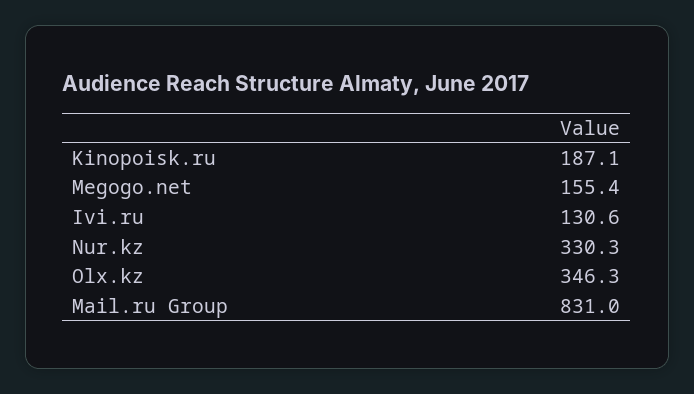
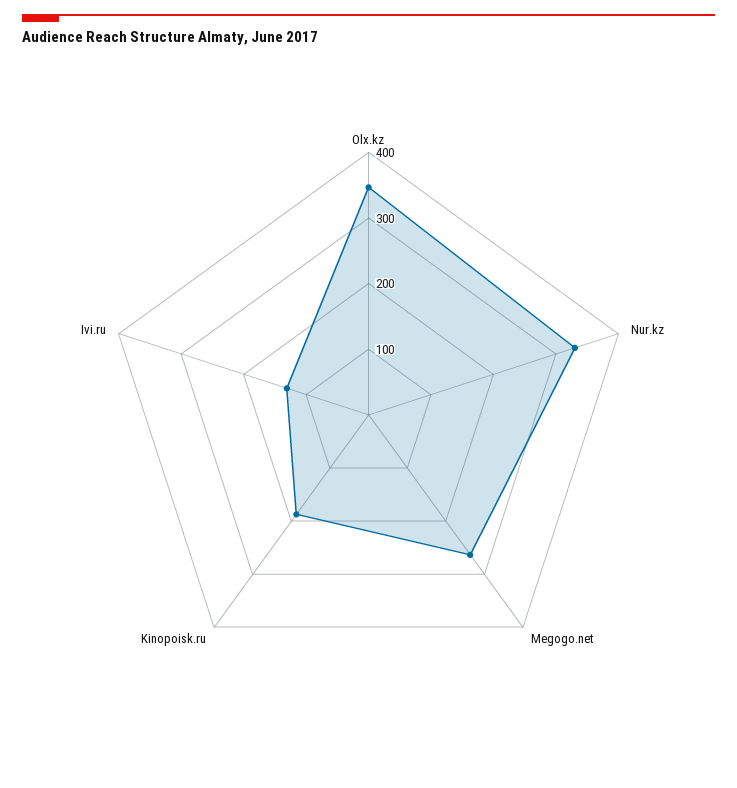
  {
    "Kinopoisk.ru": 187.1,
-   "Megogo.net": 155.4,
+   "Megogo.net": 260,
    "Ivi.ru": 130.6,
    "Nur.kz": 330.3,
-   "Olx.kz": 346.3,
+   "Olx.kz": 346.3
-   "Mail.ru Group": 831
  }

